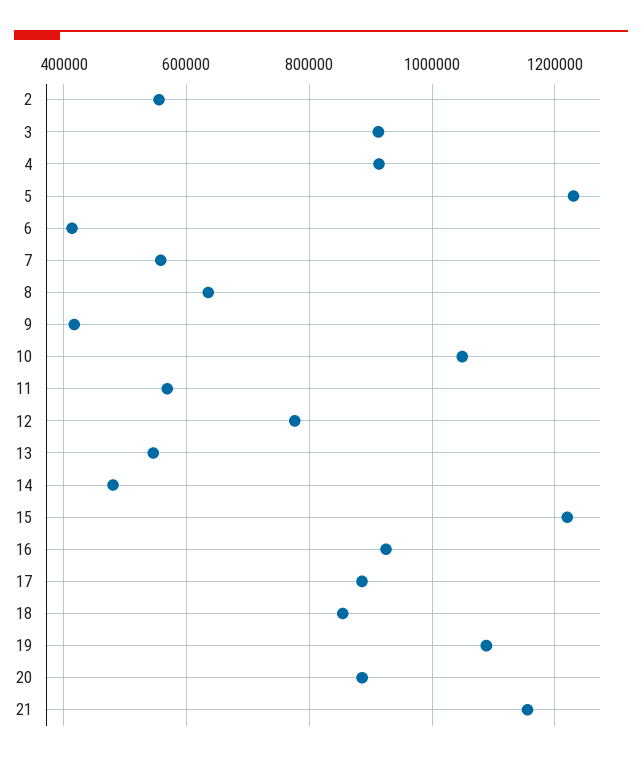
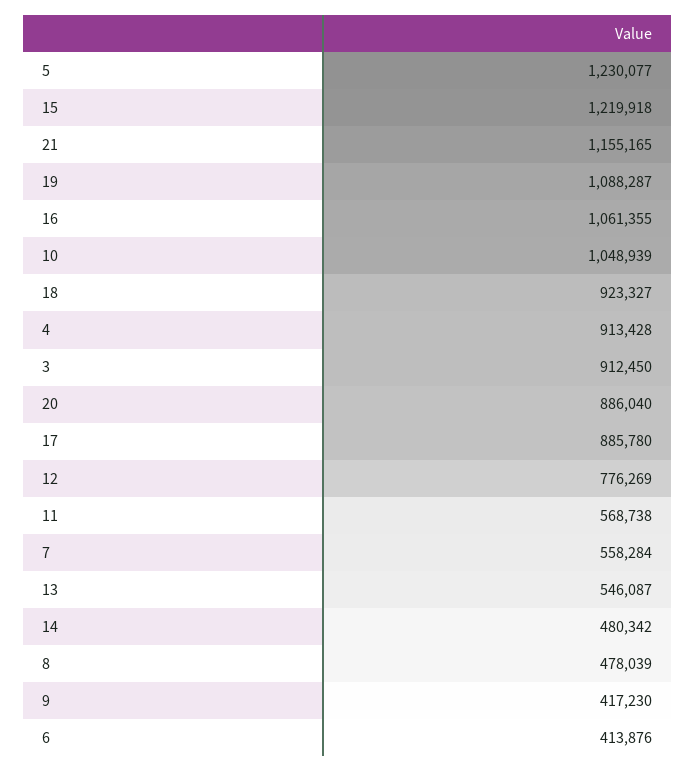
  {
-   "2": 560000,
    "3": 912450,
    "4": 913428,
    "5": 1230077,
    "6": 413876,
    "7": 558284,
-   "8": 640000,
+   "8": 478039,
    "9": 417230,
    "10": 1048939,
    "11": 568738,
    "12": 776269,
    "13": 546087,
    "14": 480342,
    "15": 1219918,
-   "16": 920000,
+   "16": 1061355,
    "17": 885780,
-   "18": 860000,
+   "18": 923327,
    "19": 1088287,
    "20": 886040,
    "21": 1155165
  }

